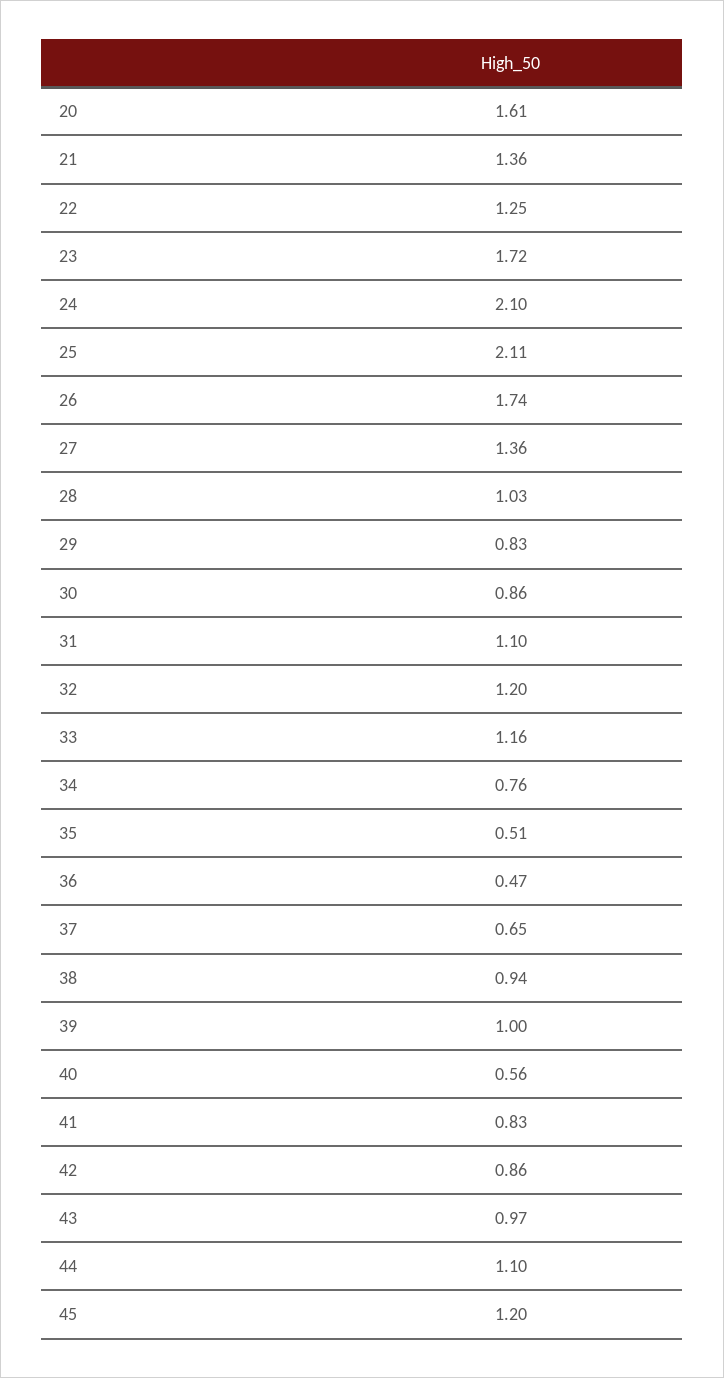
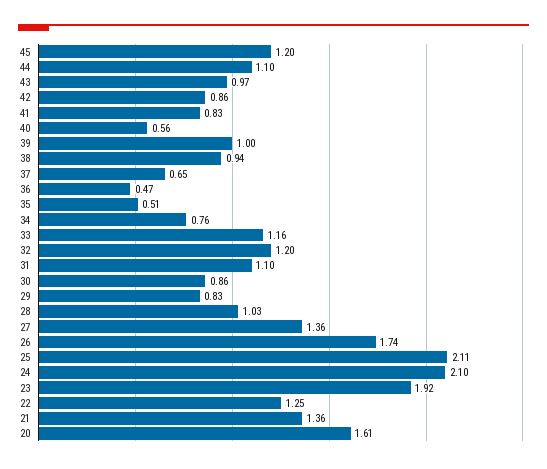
  {
    "20": 1.61,
    "21": 1.36,
    "22": 1.25,
-   "23": 1.72,
+   "23": 1.92,
    "24": 2.1,
    "25": 2.11,
    "26": 1.74,
    "27": 1.36,
    "28": 1.03,
    "29": 0.83,
    "30": 0.86,
    "31": 1.1,
    "32": 1.2,
    "33": 1.16,
    "34": 0.76,
    "35": 0.51,
    "36": 0.47,
    "37": 0.65,
    "38": 0.94,
    "39": 1,
    "40": 0.56,
    "41": 0.83,
    "42": 0.86,
    "43": 0.97,
    "44": 1.1,
    "45": 1.2
  }

